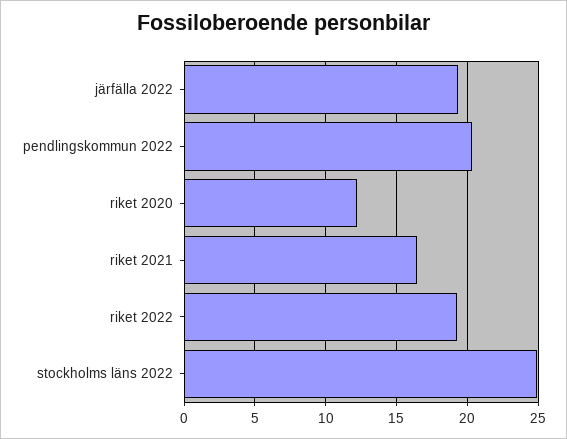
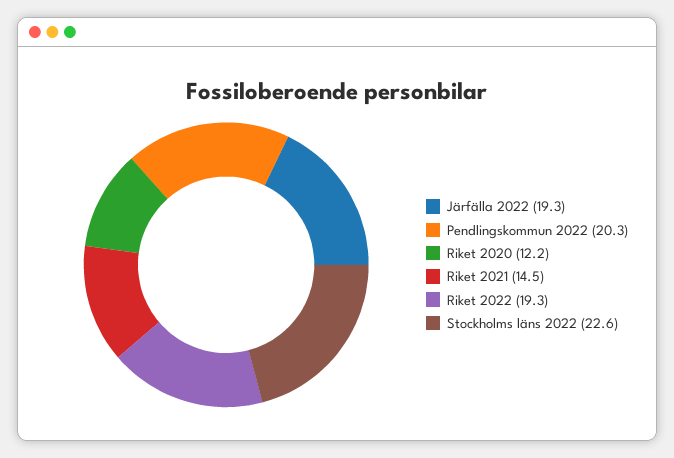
  {
    "järfälla 2022": 19.3,
    "pendlingskommun 2022": 20.3,
    "riket 2020": 12.2,
-   "riket 2021": 16.5,
+   "riket 2021": 14.5,
    "riket 2022": 19.3,
-   "stockholms läns 2022": 25
+   "stockholms läns 2022": 22.6
  }

